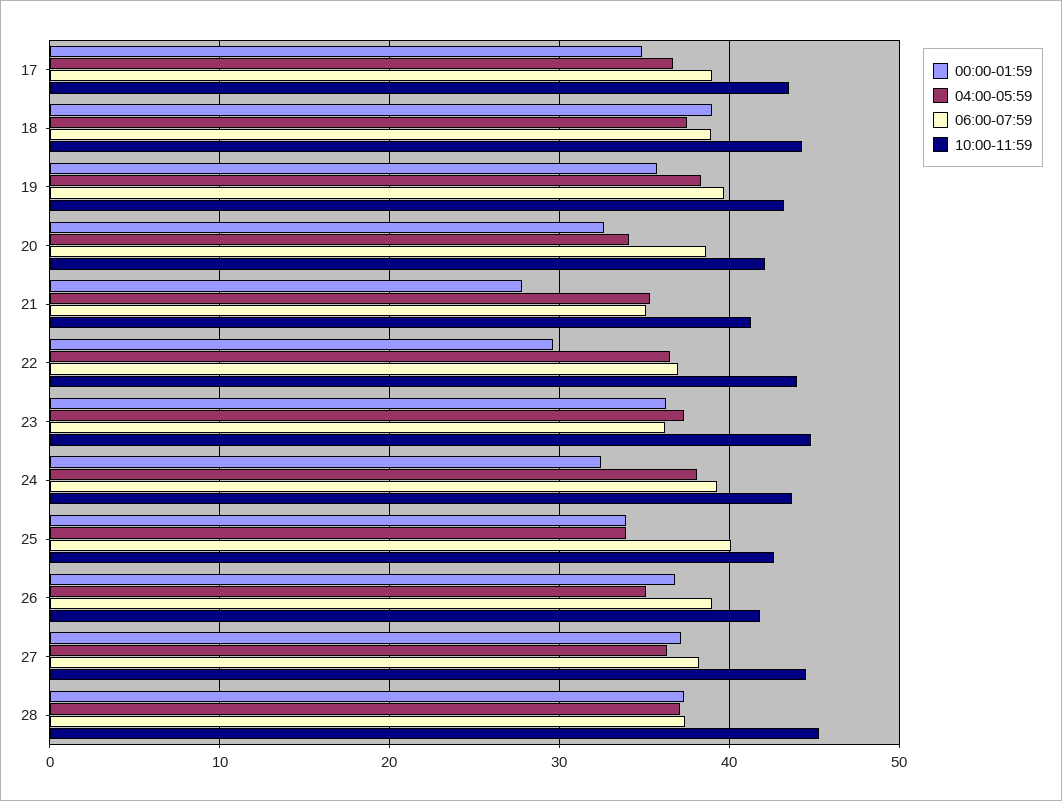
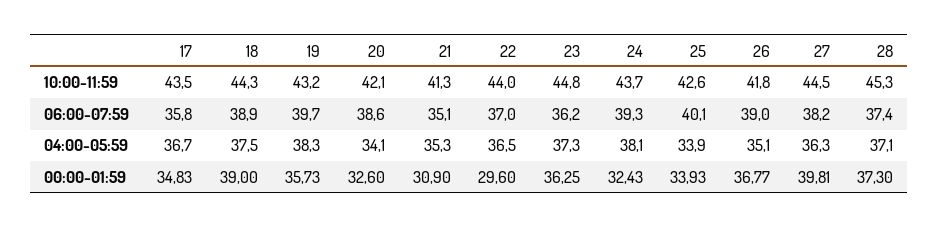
  {
    "00:00-01:59": {
      "17": 34.83,
      "18": 39,
      "19": 35.73,
      "20": 32.6,
-     "21": 28,
+     "21": 30.9,
      "22": 29.6,
      "23": 36.25,
      "24": 32.43,
      "25": 33.93,
      "26": 36.77,
-     "27": 37,
+     "27": 39.81,
      "28": 37.3
    },
    "04:00-05:59": {
      "17": 36.7,
      "18": 37.5,
      "19": 38.3,
      "20": 34.1,
      "21": 35.3,
      "22": 36.5,
      "23": 37.3,
      "24": 38.1,
      "25": 33.9,
      "26": 35.1,
      "27": 36.3,
      "28": 37.1
    },
    "06:00-07:59": {
-     "17": 39,
+     "17": 35.8,
      "18": 38.9,
      "19": 39.7,
      "20": 38.6,
      "21": 35.1,
      "22": 37,
      "23": 36.2,
      "24": 39.3,
      "25": 40.1,
      "26": 39,
      "27": 38.2,
      "28": 37.4
    },
    "10:00-11:59": {
      "17": 43.5,
      "18": 44.3,
      "19": 43.2,
      "20": 42.1,
      "21": 41.3,
      "22": 44,
      "23": 44.8,
      "24": 43.7,
      "25": 42.6,
      "26": 41.8,
      "27": 44.5,
      "28": 45.3
    }
  }

